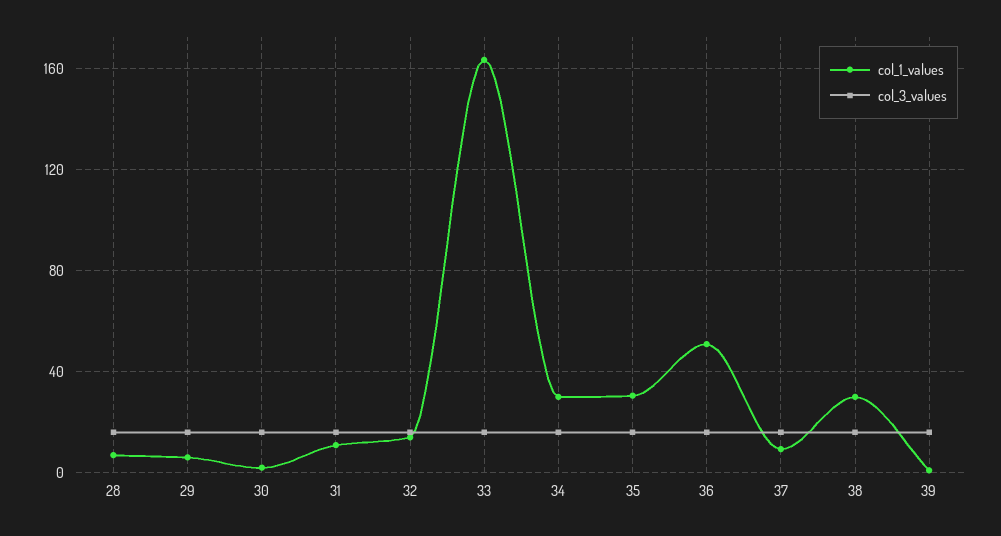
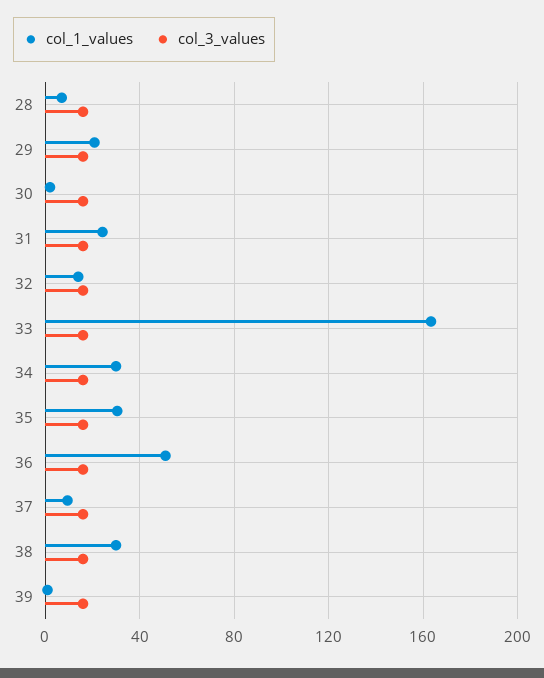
  {
    "col_1_values": {
      "28": 5,
-     "29": 5,
+     "29": 20,
      "30": 0,
-     "31": 10,
+     "31": 25,
      "32": 15,
      "33": 165,
      "34": 30,
      "35": 30,
      "36": 50,
      "37": 10,
      "38": 30,
      "39": 0
    },
    "col_3_values": {
      "28": 15,
      "29": 15,
      "30": 15,
      "31": 15,
      "32": 15,
      "33": 15,
      "34": 15,
      "35": 15,
      "36": 15,
      "37": 15,
      "38": 15,
      "39": 15
    }
  }

